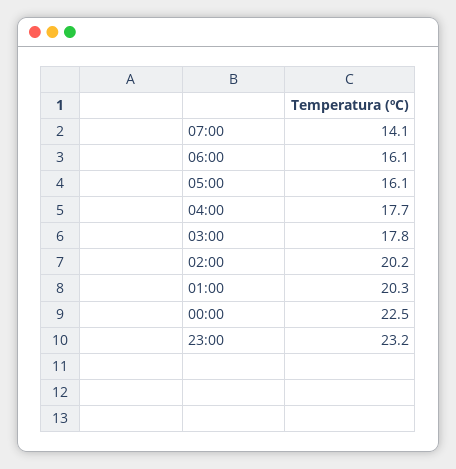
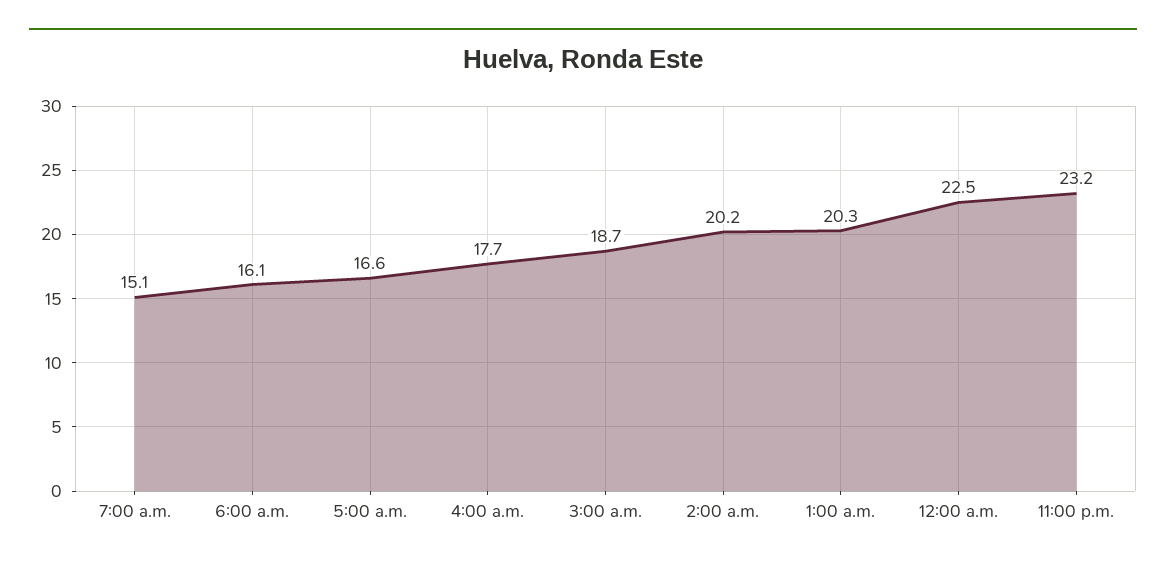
  {
-   "07:00": 14.1,
+   "07:00": 15.1,
    "06:00": 16.1,
-   "05:00": 16.1,
+   "05:00": 16.6,
    "04:00": 17.7,
-   "03:00": 17.8,
+   "03:00": 18.7,
    "02:00": 20.2,
    "01:00": 20.3,
    "00:00": 22.5,
    "23:00": 23.2
  }

